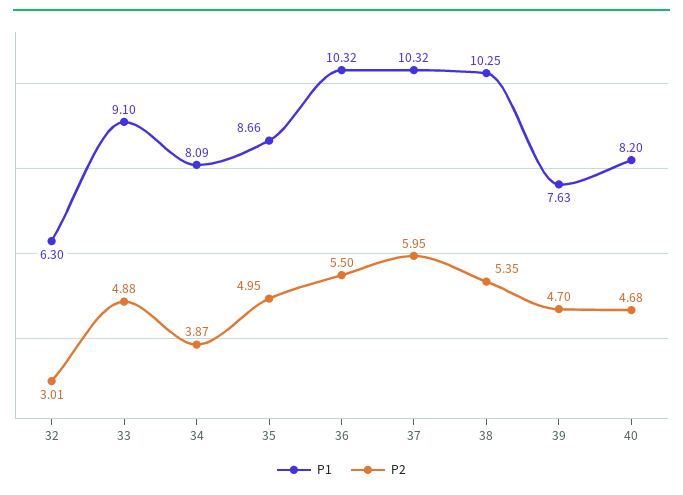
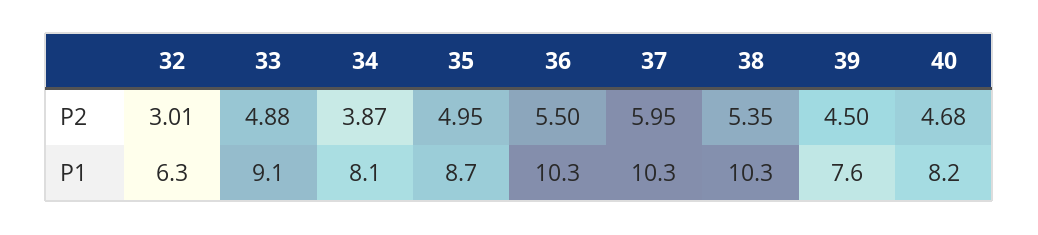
  {
    "P1": {
      "32": 6.3,
      "33": 9.1,
      "34": 8.09,
      "35": 8.66,
      "36": 10.32,
      "37": 10.32,
      "38": 10.25,
      "39": 7.63,
      "40": 8.2
    },
    "P2": {
      "32": 3.01,
      "33": 4.88,
      "34": 3.87,
      "35": 4.95,
      "36": 5.5,
      "37": 5.95,
      "38": 5.35,
-     "39": 4.7,
+     "39": 4.5,
      "40": 4.68
    }
  }

